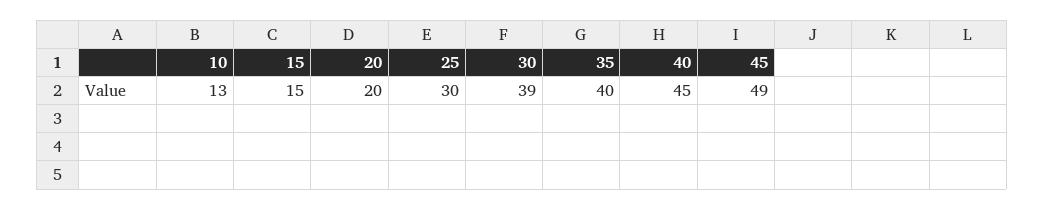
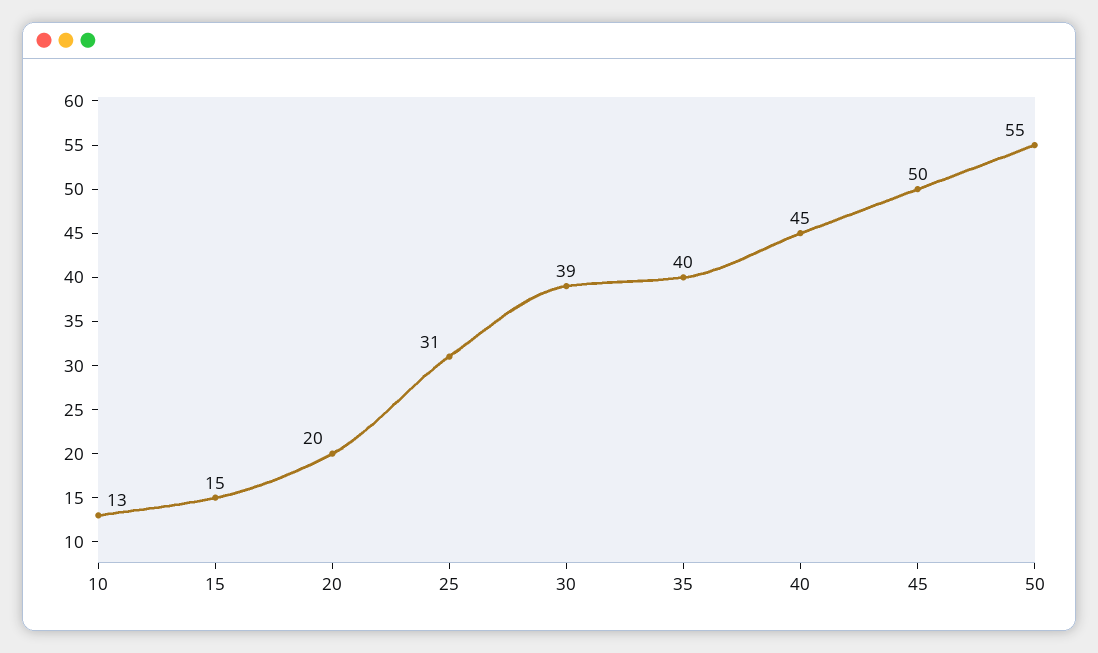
  {
    "10": 13,
    "15": 15,
    "20": 20,
-   "25": 30,
+   "25": 31,
    "30": 39,
    "35": 40,
    "40": 45,
-   "45": 49
+   "45": 50,
+   "50": 55
  }

